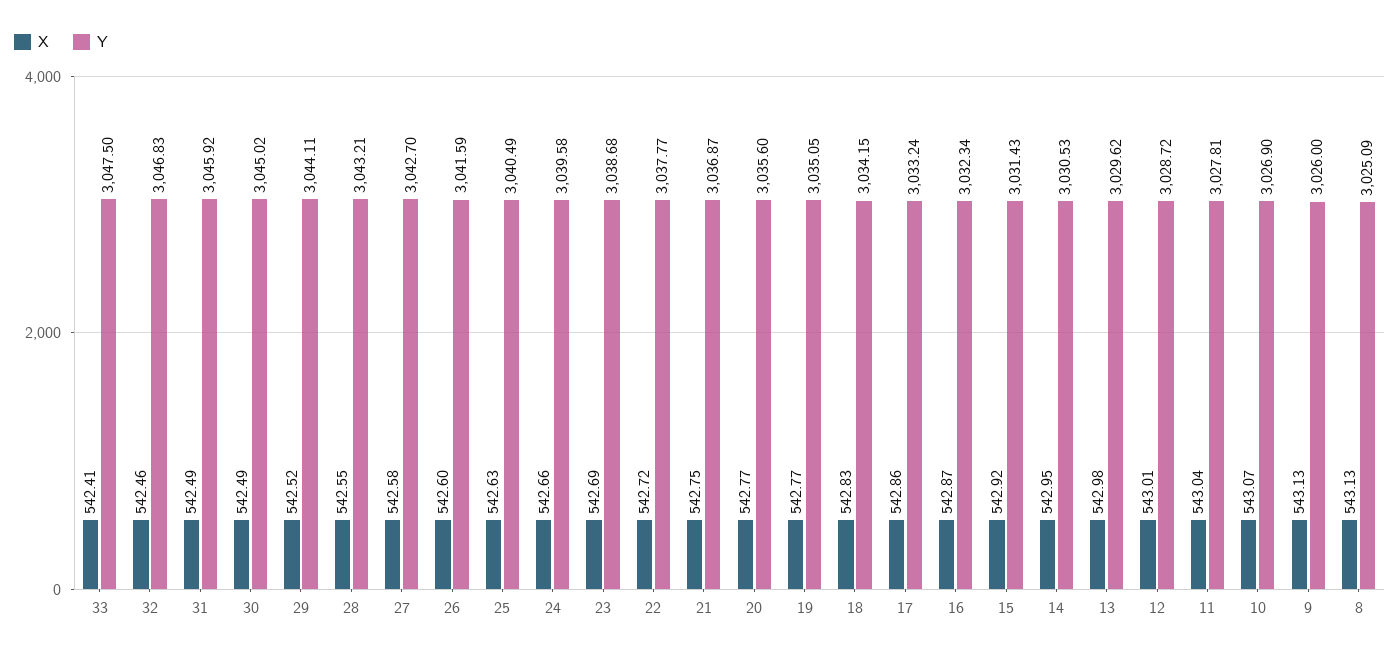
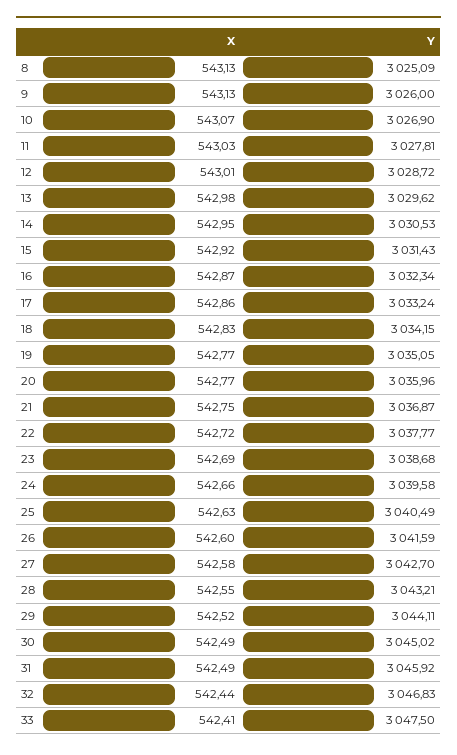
  {
    "X": {
      "33": 542.41,
-     "32": 542.46,
+     "32": 542.44,
      "31": 542.49,
      "30": 542.49,
      "29": 542.52,
      "28": 542.55,
      "27": 542.58,
      "26": 542.6,
      "25": 542.63,
      "24": 542.66,
      "23": 542.69,
      "22": 542.72,
      "21": 542.75,
      "20": 542.77,
      "19": 542.77,
      "18": 542.83,
      "17": 542.86,
      "16": 542.87,
      "15": 542.92,
      "14": 542.95,
      "13": 542.98,
      "12": 543.01,
-     "11": 543.04,
+     "11": 543.03,
      "10": 543.07,
      "9": 543.13,
      "8": 543.13
    },
    "Y": {
      "33": 3047.5,
      "32": 3046.83,
      "31": 3045.92,
      "30": 3045.02,
      "29": 3044.11,
      "28": 3043.21,
      "27": 3042.7,
      "26": 3041.59,
      "25": 3040.49,
      "24": 3039.58,
      "23": 3038.68,
      "22": 3037.77,
      "21": 3036.87,
-     "20": 3035.6,
+     "20": 3035.96,
      "19": 3035.05,
      "18": 3034.15,
      "17": 3033.24,
      "16": 3032.34,
      "15": 3031.43,
      "14": 3030.53,
      "13": 3029.62,
      "12": 3028.72,
      "11": 3027.81,
      "10": 3026.9,
      "9": 3026,
      "8": 3025.09
    }
  }

